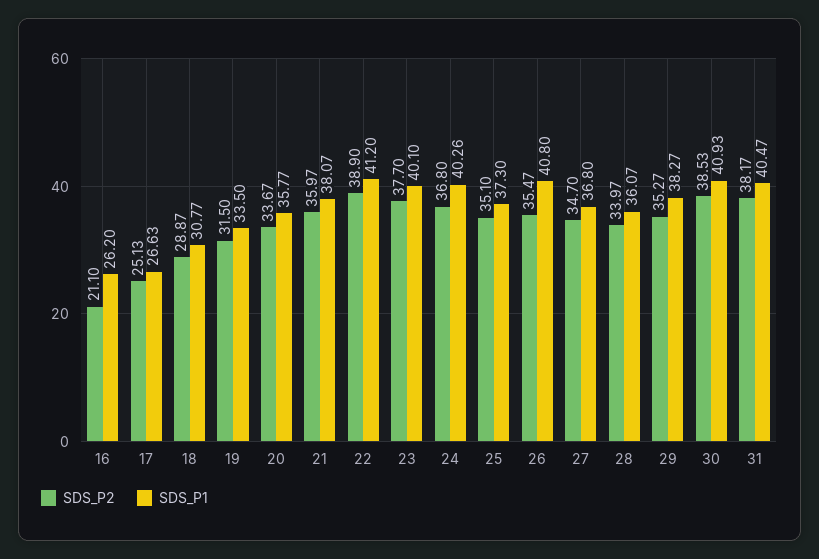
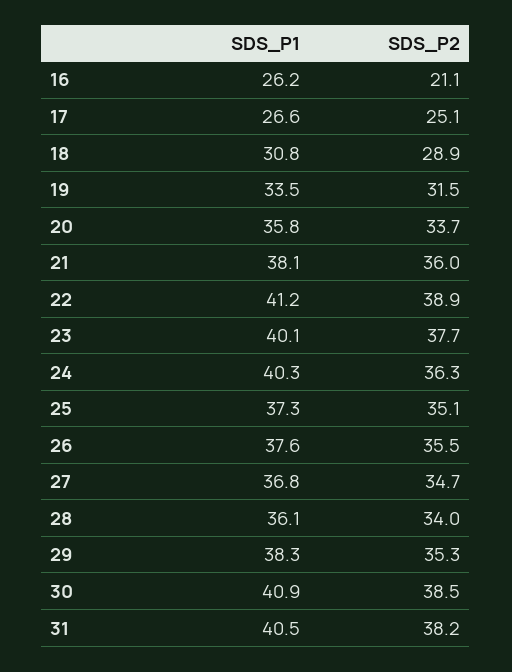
  {
    "SDS_P2": {
      "16": 21.1,
      "17": 25.13,
      "18": 28.87,
      "19": 31.5,
      "20": 33.67,
      "21": 35.97,
      "22": 38.9,
      "23": 37.7,
-     "24": 36.8,
+     "24": 36.3,
      "25": 35.1,
      "26": 35.47,
      "27": 34.7,
      "28": 33.97,
      "29": 35.27,
      "30": 38.53,
      "31": 38.17
    },
    "SDS_P1": {
      "16": 26.2,
      "17": 26.63,
      "18": 30.77,
      "19": 33.5,
      "20": 35.77,
      "21": 38.07,
      "22": 41.2,
      "23": 40.1,
      "24": 40.26,
      "25": 37.3,
-     "26": 40.8,
+     "26": 37.6,
      "27": 36.8,
      "28": 36.07,
      "29": 38.27,
      "30": 40.93,
      "31": 40.47
    }
  }

